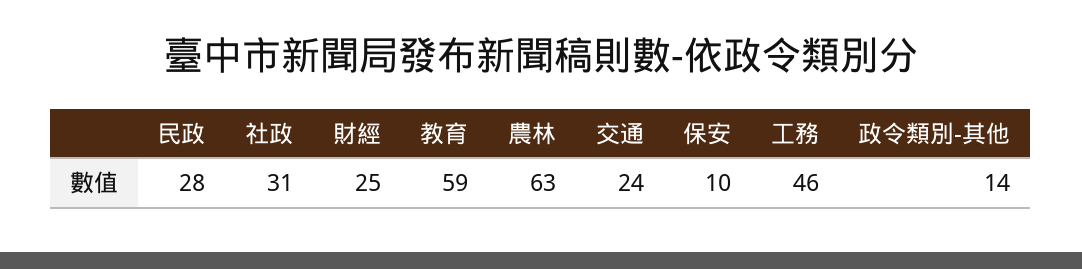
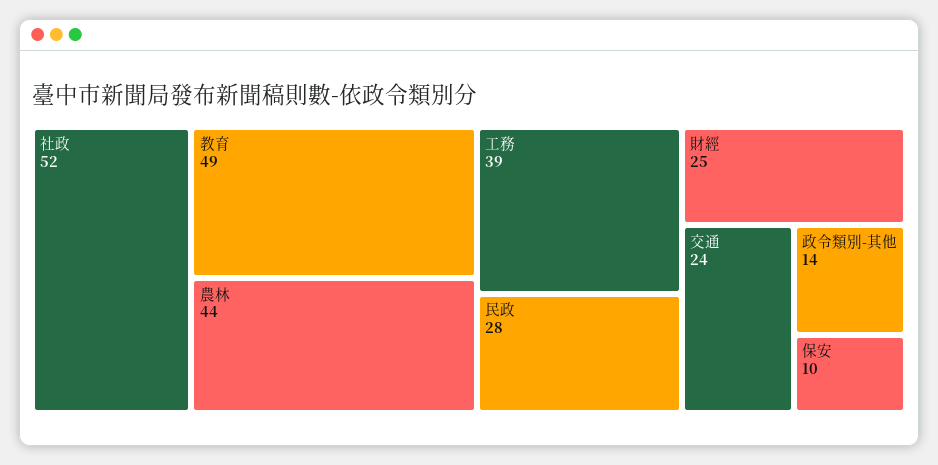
  {
    "民政": 28,
-   "社政": 31,
+   "社政": 52,
    "財經": 25,
-   "教育": 59,
+   "教育": 49,
-   "農林": 63,
+   "農林": 44,
    "交通": 24,
    "保安": 10,
-   "工務": 46,
+   "工務": 39,
    "政令類別-其他": 14
  }

